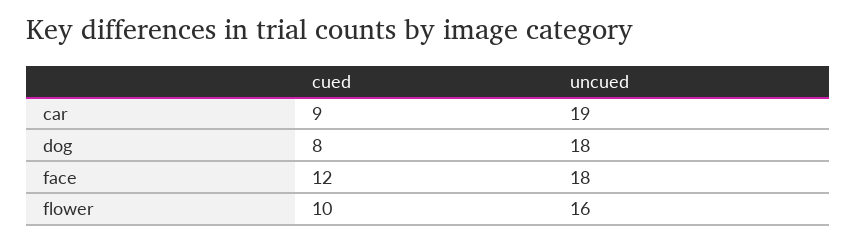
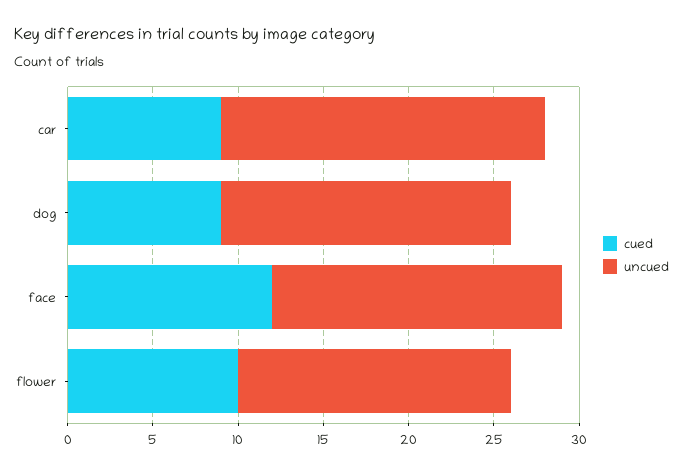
  {
    "cued": {
      "car": 9,
-     "dog": 8,
+     "dog": 9,
      "face": 12,
      "flower": 10
    },
    "uncued": {
      "car": 19,
-     "dog": 18,
+     "dog": 17,
-     "face": 18,
+     "face": 17,
      "flower": 16
    }
  }

